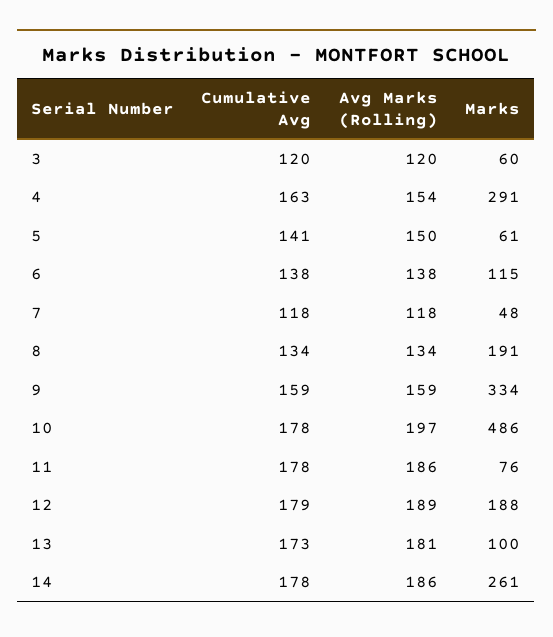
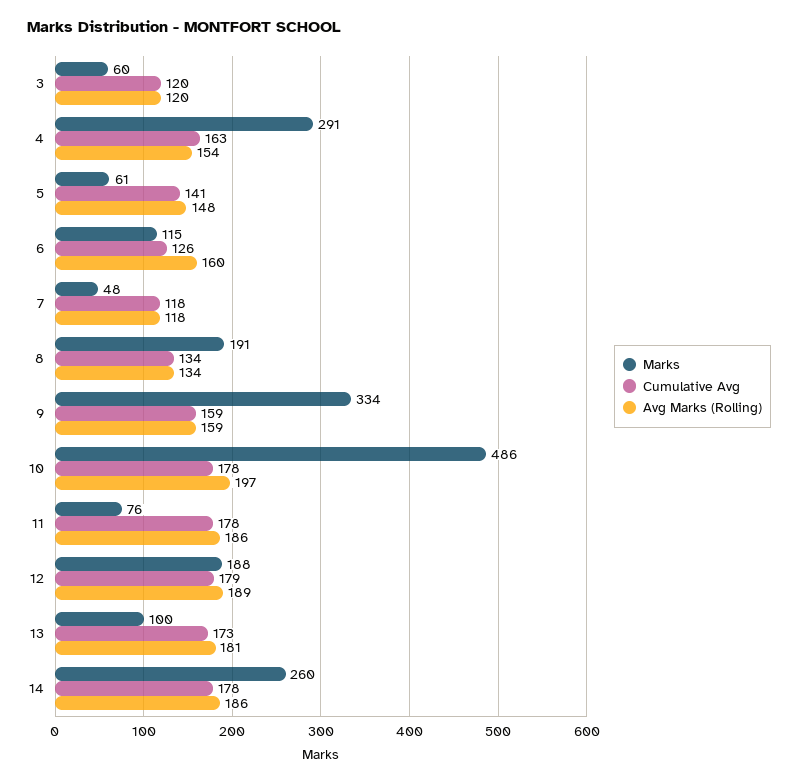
  {
    "Cumulative Avg": {
      "3": 120,
      "4": 163,
      "5": 141,
-     "6": 138,
+     "6": 126,
      "7": 118,
      "8": 134,
      "9": 159,
      "10": 178,
      "11": 178,
      "12": 179,
      "13": 173,
      "14": 178
    },
    "Avg Marks (Rolling)": {
      "3": 120,
      "4": 154,
-     "5": 150,
+     "5": 148,
-     "6": 138,
+     "6": 160,
      "7": 118,
      "8": 134,
      "9": 159,
      "10": 197,
      "11": 186,
      "12": 189,
      "13": 181,
      "14": 186
    },
    "Marks": {
      "3": 60,
      "4": 291,
      "5": 61,
      "6": 115,
      "7": 48,
      "8": 191,
      "9": 334,
      "10": 486,
      "11": 76,
      "12": 188,
      "13": 100,
-     "14": 261
+     "14": 260
    }
  }

